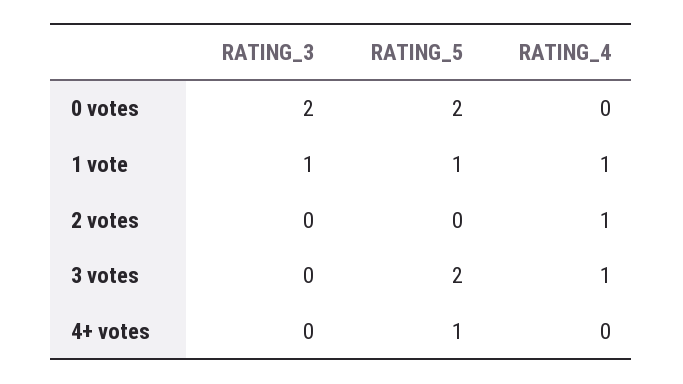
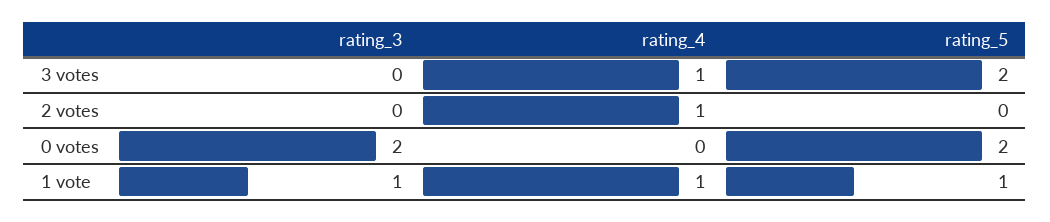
  {
    "RATING_3": {
      "0 votes": 2,
      "1 vote": 1,
      "2 votes": 0,
-     "3 votes": 0,
+     "3 votes": 0
-     "4+ votes": 0
    },
    "RATING_5": {
      "0 votes": 2,
      "1 vote": 1,
      "2 votes": 0,
-     "3 votes": 2,
+     "3 votes": 2
-     "4+ votes": 1
    },
    "RATING_4": {
      "0 votes": 0,
      "1 vote": 1,
      "2 votes": 1,
-     "3 votes": 1,
+     "3 votes": 1
-     "4+ votes": 0
    }
  }

